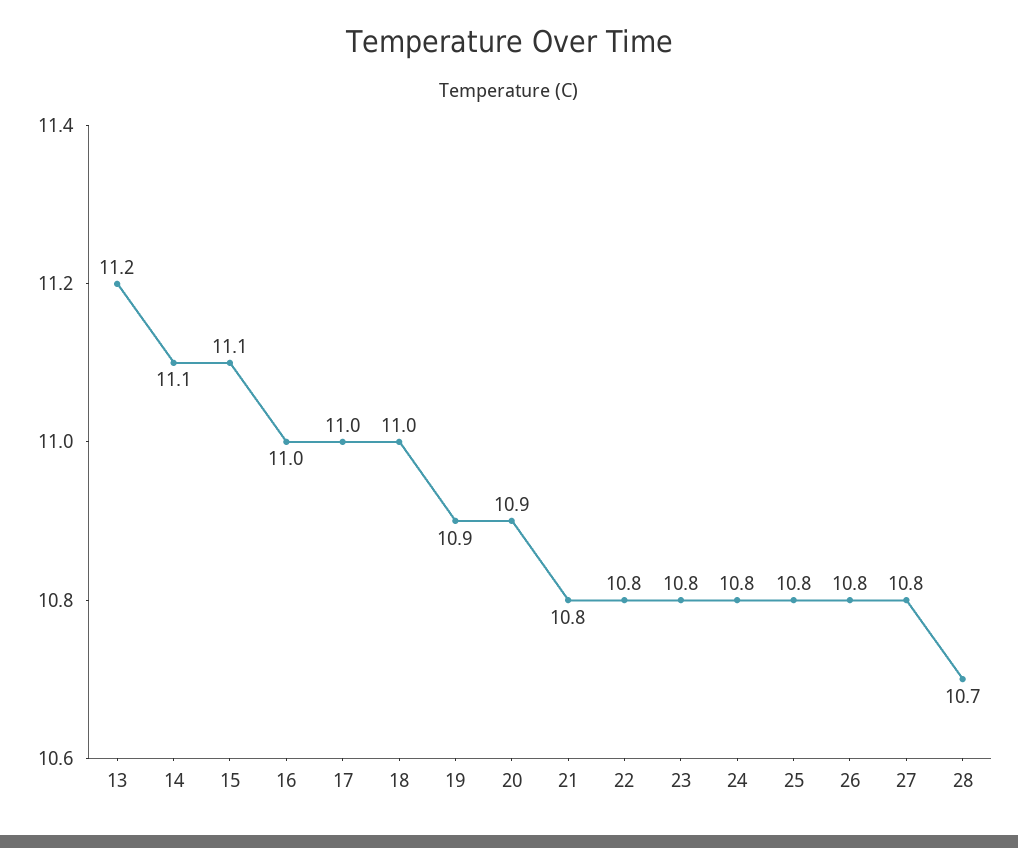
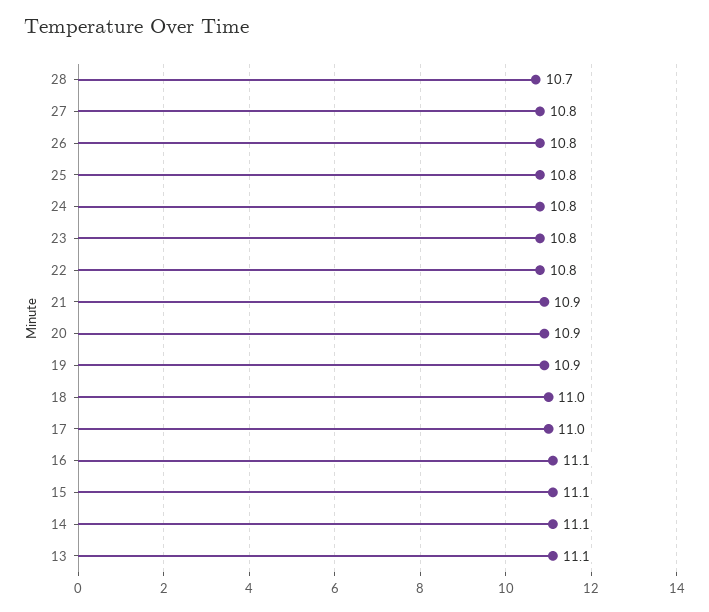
  {
-   "13": 11.2,
+   "13": 11.1,
    "14": 11.1,
    "15": 11.1,
-   "16": 11,
+   "16": 11.1,
    "17": 11,
    "18": 11,
    "19": 10.9,
    "20": 10.9,
-   "21": 10.8,
+   "21": 10.9,
    "22": 10.8,
    "23": 10.8,
    "24": 10.8,
    "25": 10.8,
    "26": 10.8,
    "27": 10.8,
    "28": 10.7
  }

